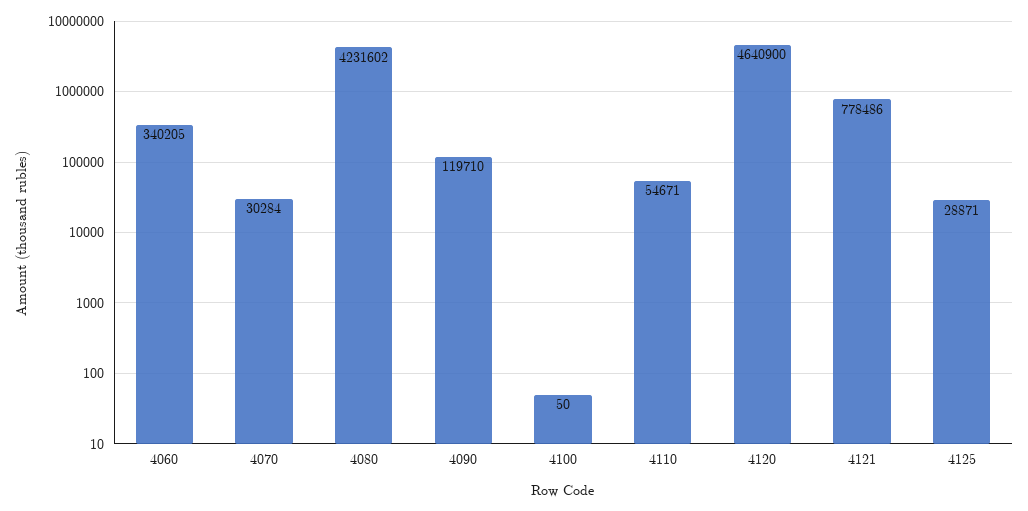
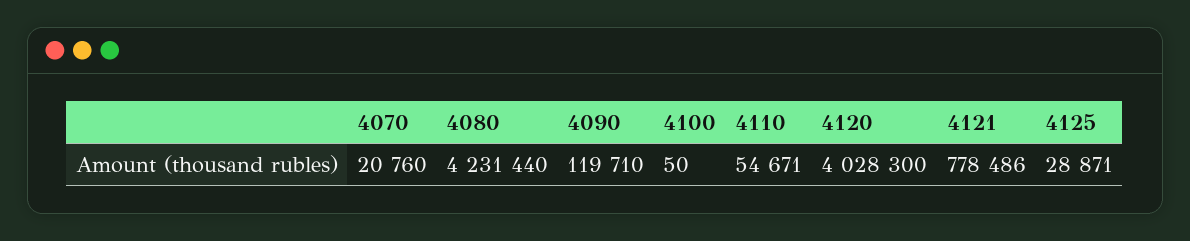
  {
-   "4060": 340205,
-   "4070": 30284,
+   "4070": 20760,
-   "4080": 4231602,
+   "4080": 4231440,
    "4090": 119710,
    "4100": 50,
    "4110": 54671,
-   "4120": 4640900,
+   "4120": 4028300,
    "4121": 778486,
    "4125": 28871
  }

